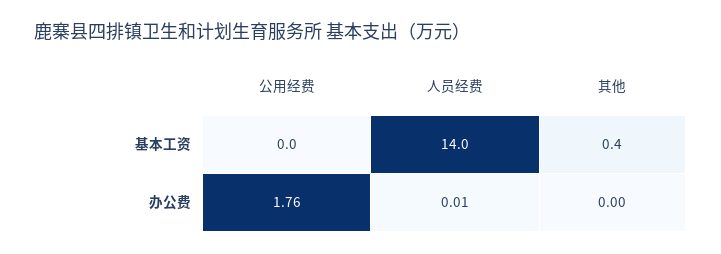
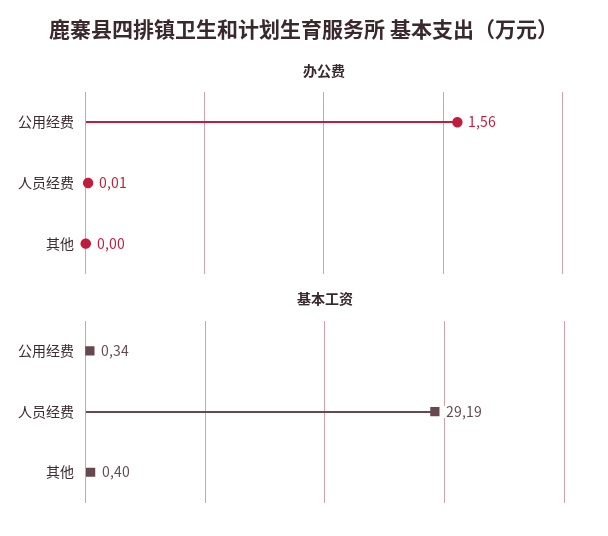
  {
    "基本工资": {
-     "公用经费": 0,
+     "公用经费": 0.34,
-     "人员经费": 14,
+     "人员经费": 29.19,
      "其他": 0.4
    },
    "办公费": {
-     "公用经费": 1.76,
+     "公用经费": 1.56,
      "人员经费": 0.01,
      "其他": 0
    }
  }

